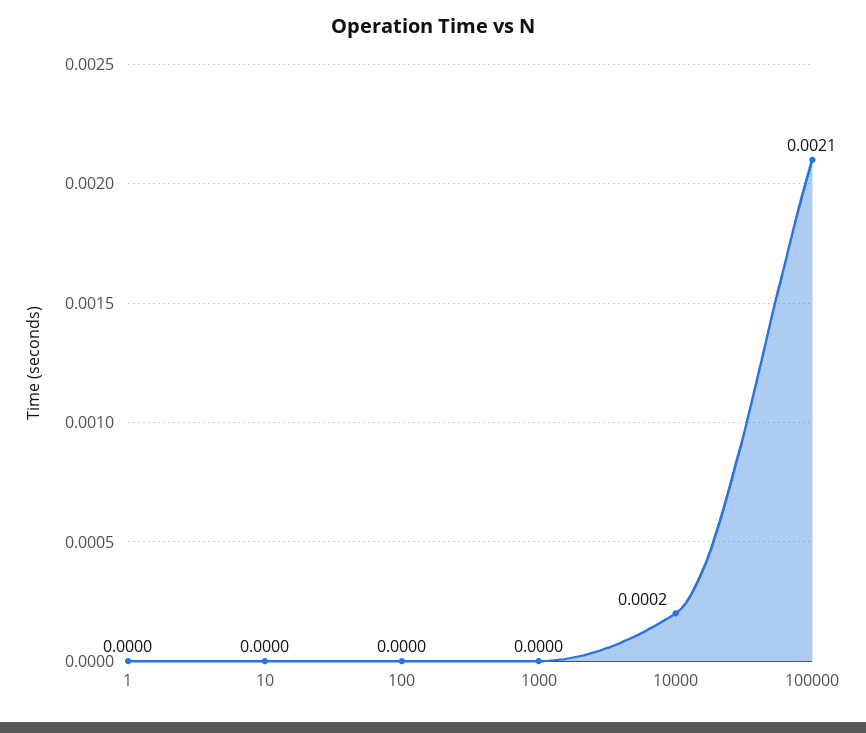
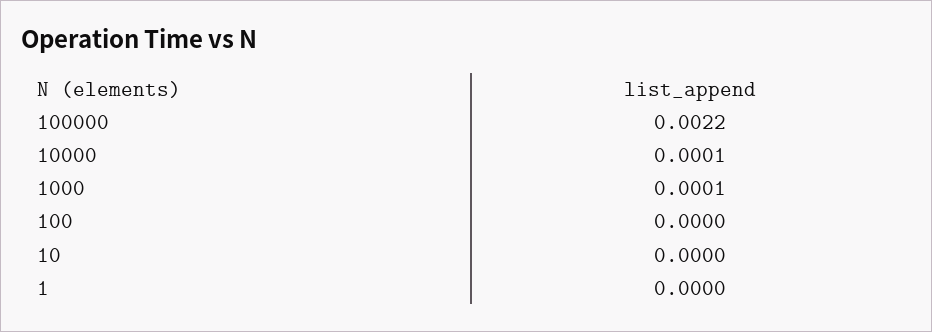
  {
    "1": 0,
    "10": 0,
    "100": 0,
-   "1000": 0,
+   "1000": 0.0001,
-   "10000": 0.0002,
+   "10000": 0.0001,
-   "100000": 0.0021
+   "100000": 0.0022
  }

